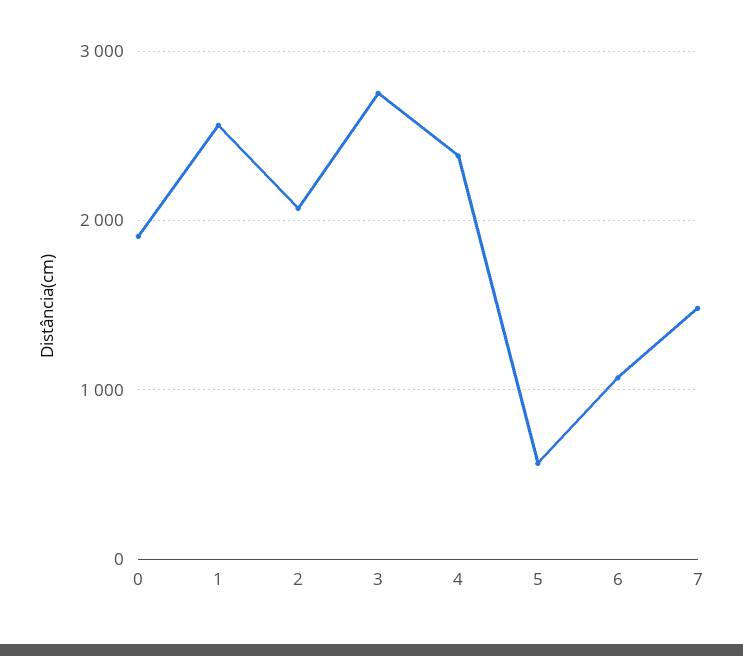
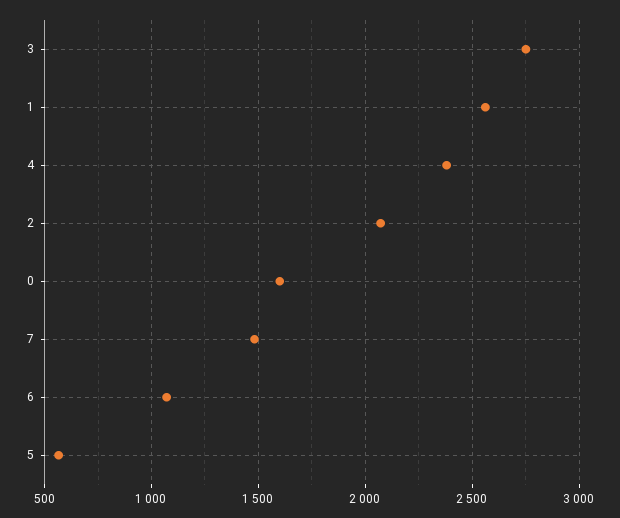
  {
-   "0": 1900,
+   "0": 1600,
    "1": 2550,
    "2": 2050,
    "3": 2750,
    "4": 2400,
    "5": 550,
    "6": 1050,
    "7": 1500
  }

